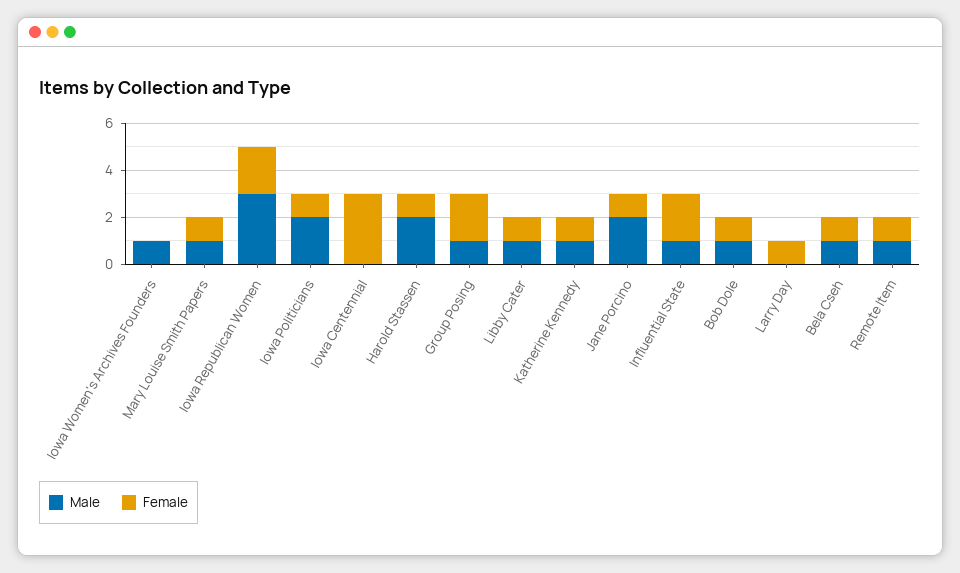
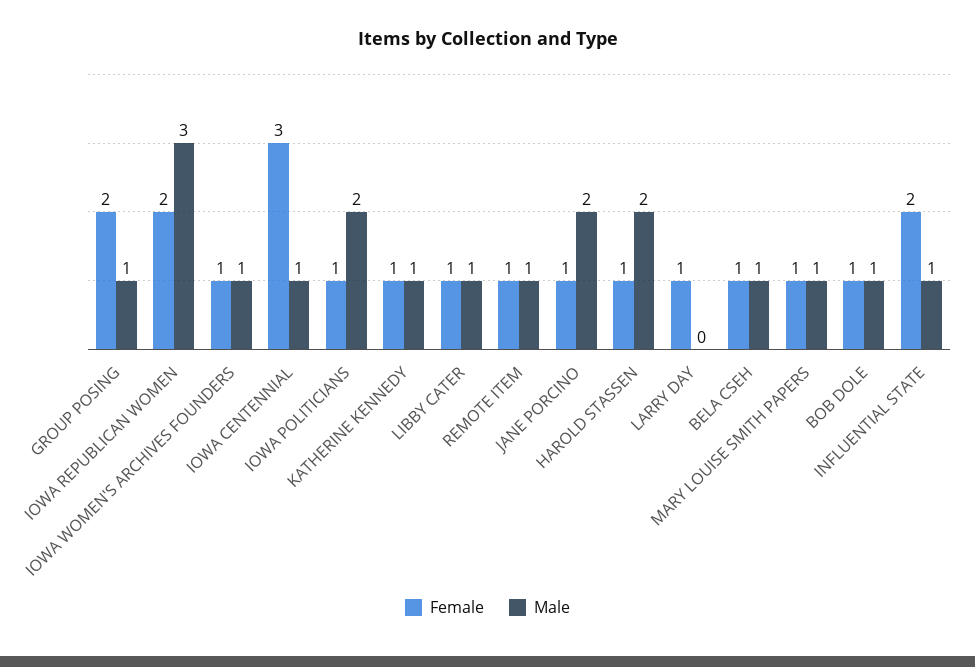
  {
    "Male": {
      "Iowa Women's Archives Founders": 1,
      "Mary Louise Smith Papers": 1,
      "Iowa Republican Women": 3,
      "Iowa Politicians": 2,
-     "Iowa Centennial": 0,
+     "Iowa Centennial": 1,
      "Harold Stassen": 2,
      "Group Posing": 1,
      "Libby Cater": 1,
      "Katherine Kennedy": 1,
      "Jane Porcino": 2,
      "Influential State": 1,
      "Bob Dole": 1,
      "Larry Day": 0,
      "Bela Cseh": 1,
      "Remote Item": 1
    },
    "Female": {
-     "Iowa Women's Archives Founders": 0,
+     "Iowa Women's Archives Founders": 1,
      "Mary Louise Smith Papers": 1,
      "Iowa Republican Women": 2,
      "Iowa Politicians": 1,
      "Iowa Centennial": 3,
      "Harold Stassen": 1,
      "Group Posing": 2,
      "Libby Cater": 1,
      "Katherine Kennedy": 1,
      "Jane Porcino": 1,
      "Influential State": 2,
      "Bob Dole": 1,
      "Larry Day": 1,
      "Bela Cseh": 1,
      "Remote Item": 1
    }
  }

